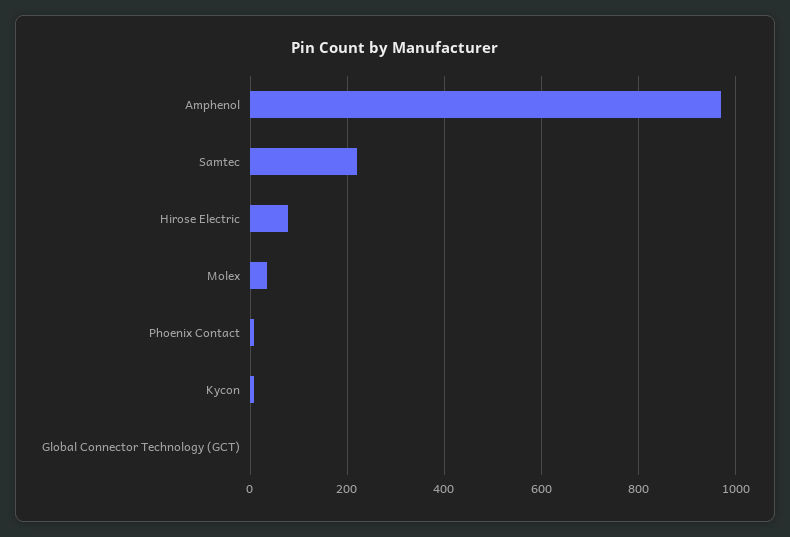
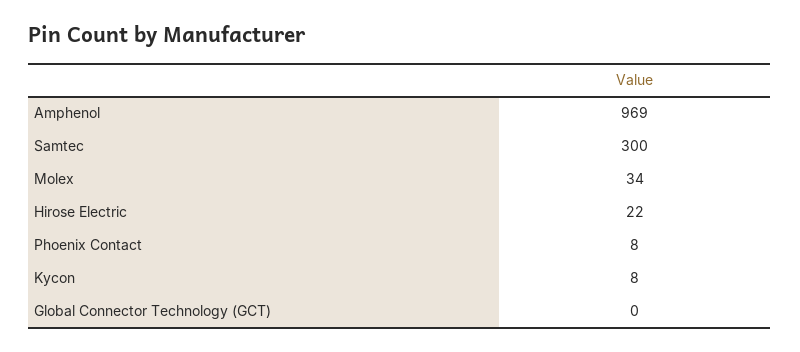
  {
    "Amphenol": 969,
-   "Samtec": 220,
+   "Samtec": 300,
-   "Hirose Electric": 80,
+   "Hirose Electric": 22,
    "Molex": 34,
    "Phoenix Contact": 8,
    "Kycon": 8,
    "Global Connector Technology (GCT)": 0
  }

